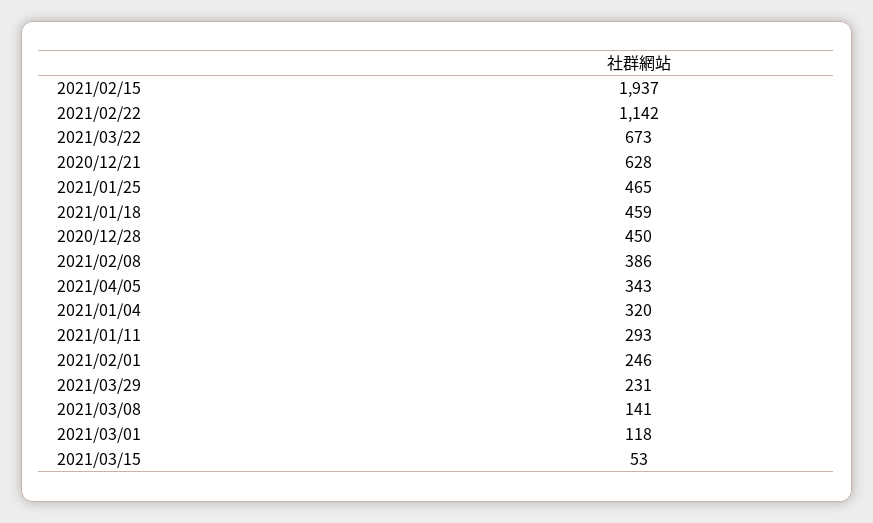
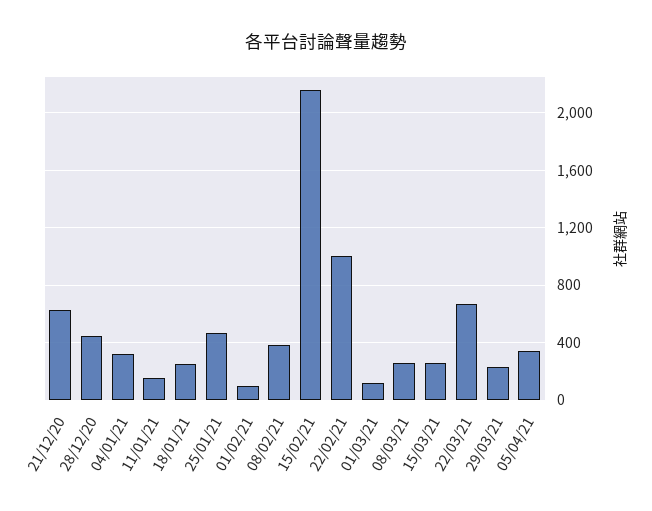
  {
-   "2021/02/15": 1937,
+   "2021/02/15": 2150,
-   "2021/02/22": 1142,
+   "2021/02/22": 1000,
    "2021/03/22": 673,
    "2020/12/21": 628,
    "2021/01/25": 465,
-   "2021/01/18": 459,
+   "2021/01/18": 250,
    "2020/12/28": 450,
    "2021/02/08": 386,
    "2021/04/05": 343,
    "2021/01/04": 320,
-   "2021/01/11": 293,
+   "2021/01/11": 150,
-   "2021/02/01": 246,
+   "2021/02/01": 100,
    "2021/03/29": 231,
-   "2021/03/08": 141,
+   "2021/03/08": 250,
    "2021/03/01": 118,
-   "2021/03/15": 53
+   "2021/03/15": 250
  }

